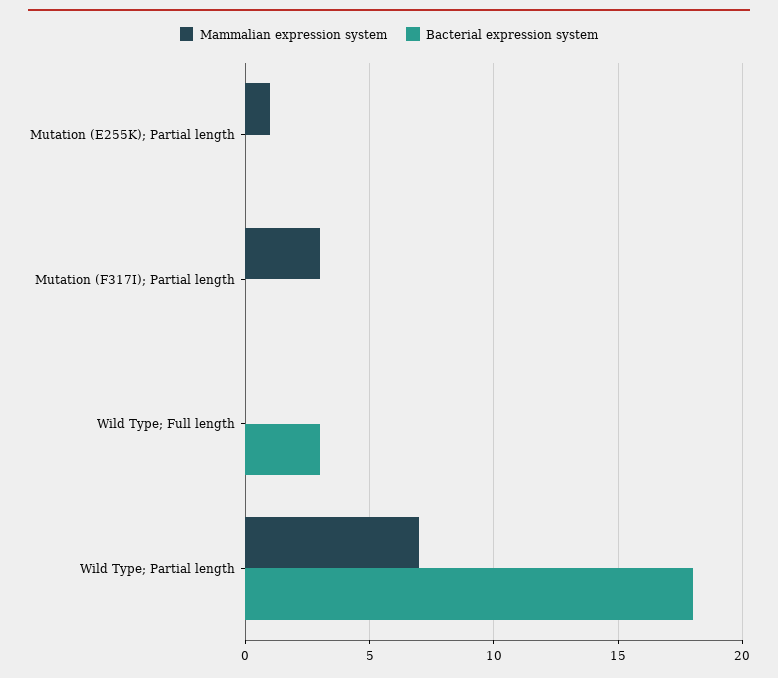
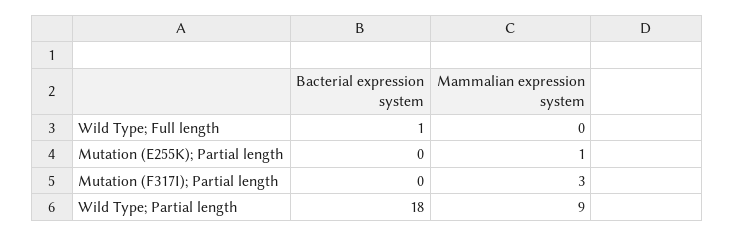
  {
    "Mammalian expression system": {
      "Mutation (E255K); Partial length": 1,
      "Mutation (F317I); Partial length": 3,
      "Wild Type; Full length": 0,
-     "Wild Type; Partial length": 7
+     "Wild Type; Partial length": 9
    },
    "Bacterial expression system": {
      "Mutation (E255K); Partial length": 0,
      "Mutation (F317I); Partial length": 0,
-     "Wild Type; Full length": 3,
+     "Wild Type; Full length": 1,
      "Wild Type; Partial length": 18
    }
  }

